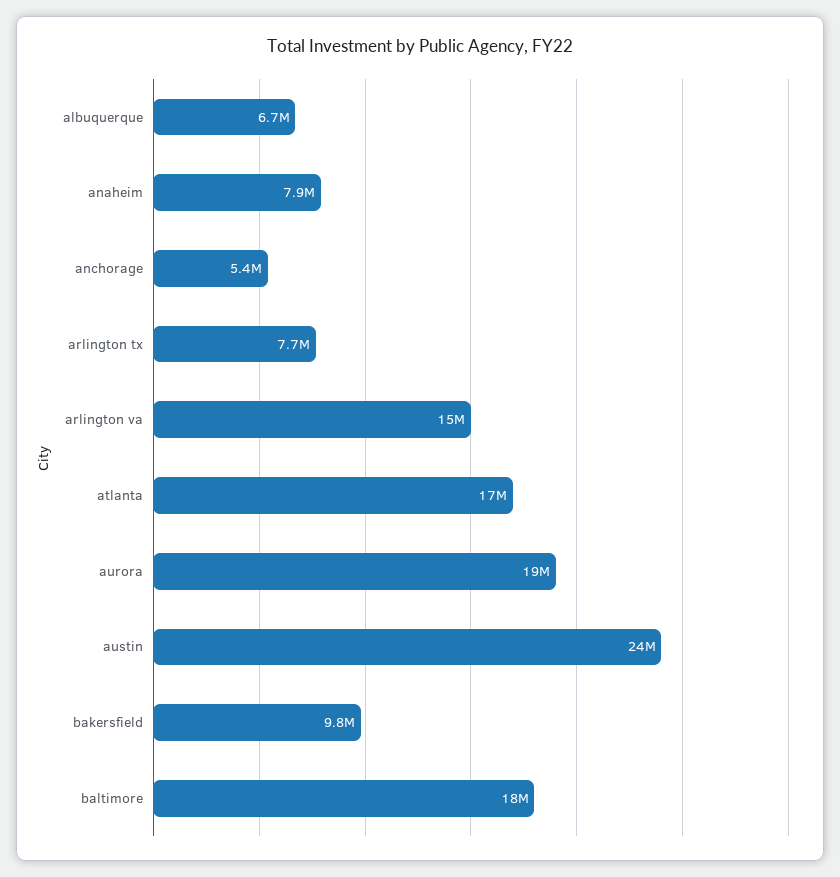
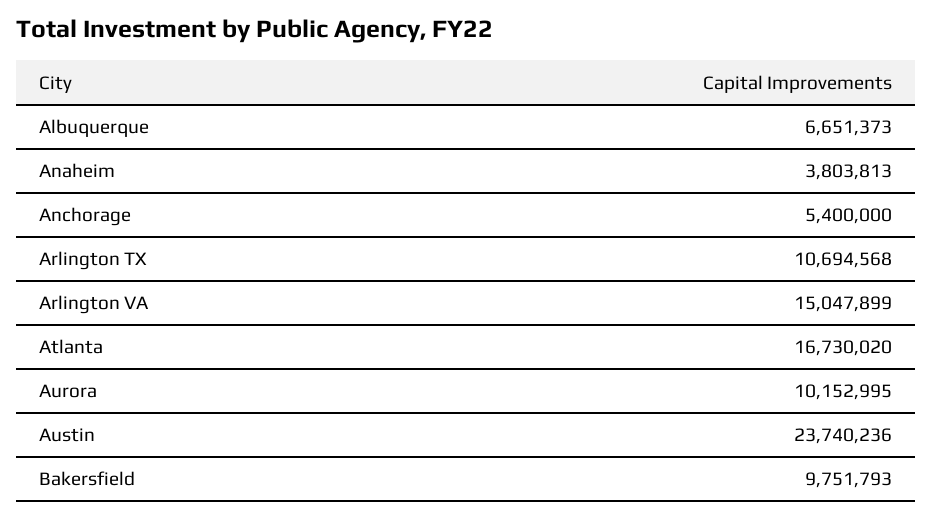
  {
    "albuquerque": 6651373,
-   "anaheim": 7900000,
+   "anaheim": 3803813,
    "anchorage": 5400000,
-   "arlington tx": 7700000,
+   "arlington tx": 10694568,
    "arlington va": 15047899,
    "atlanta": 16730020,
-   "aurora": 19000000,
+   "aurora": 10152995,
    "austin": 23740236,
-   "bakersfield": 9751793,
+   "bakersfield": 9751793
-   "baltimore": 18000000
  }

